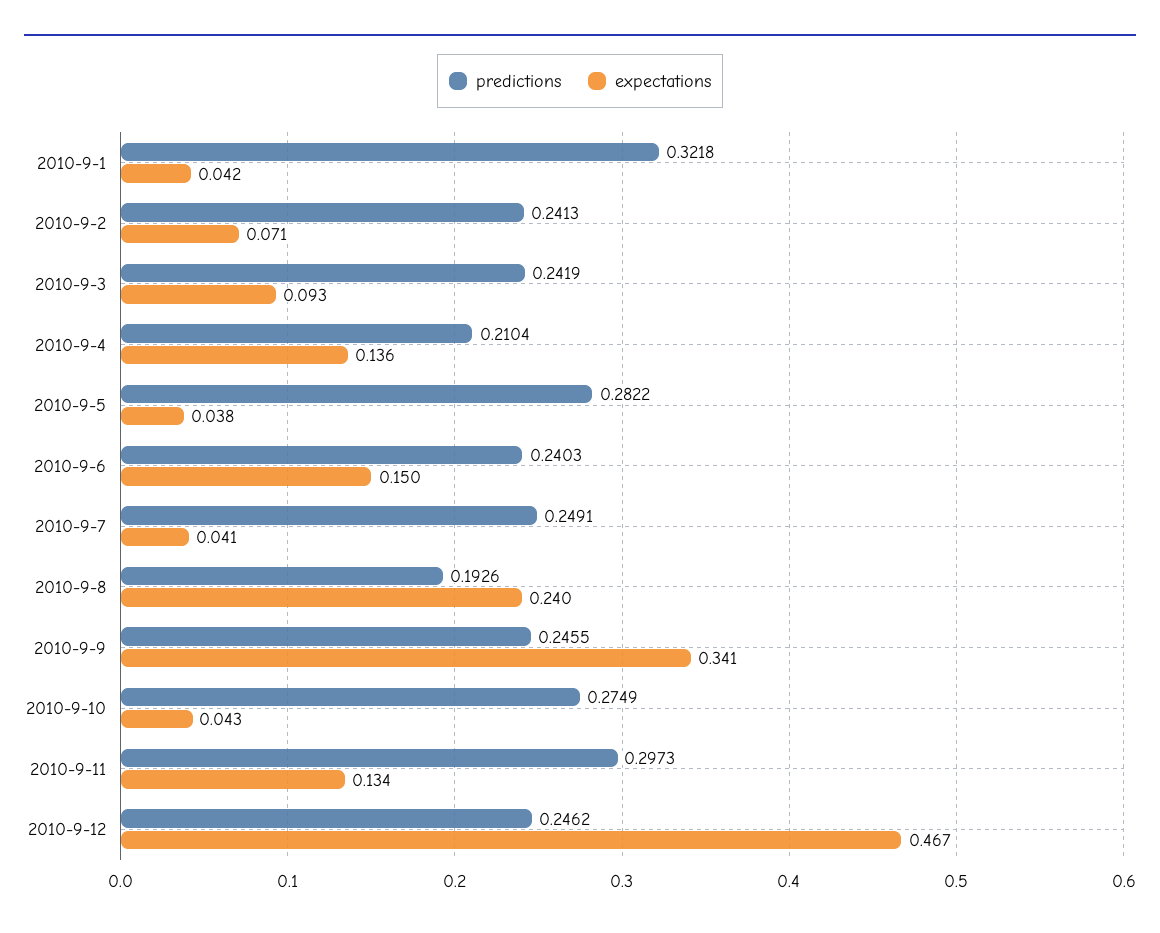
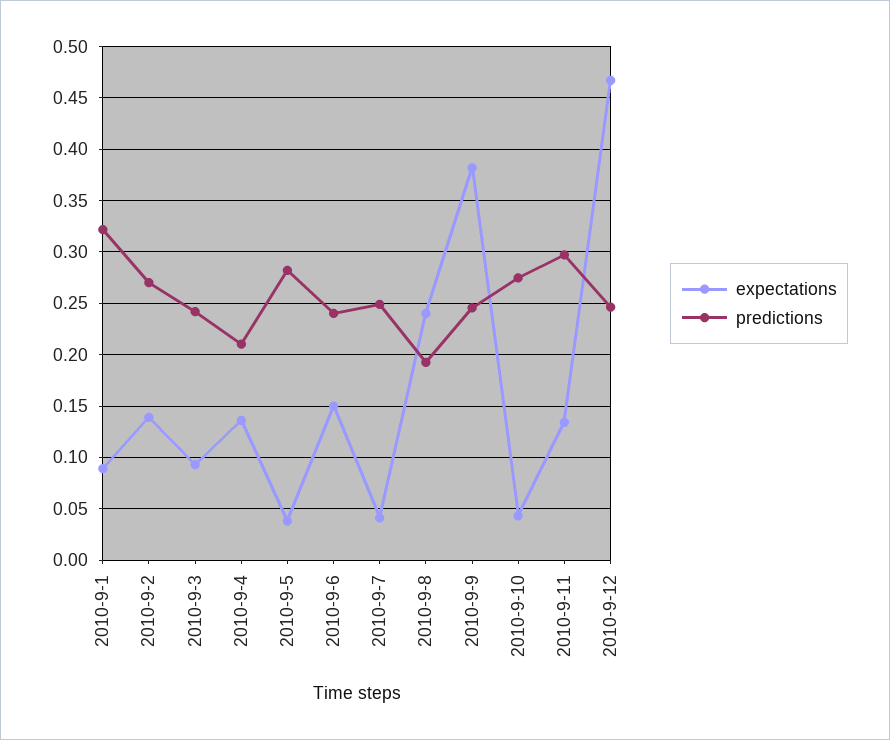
  {
    "predictions": {
      "2010-9-1": 0.3218,
-     "2010-9-2": 0.2413,
+     "2010-9-2": 0.27,
      "2010-9-3": 0.2419,
      "2010-9-4": 0.2104,
      "2010-9-5": 0.2822,
      "2010-9-6": 0.2403,
      "2010-9-7": 0.2491,
      "2010-9-8": 0.1926,
      "2010-9-9": 0.2455,
      "2010-9-10": 0.2749,
      "2010-9-11": 0.2973,
      "2010-9-12": 0.2462
    },
    "expectations": {
-     "2010-9-1": 0.042,
+     "2010-9-1": 0.09,
-     "2010-9-2": 0.071,
+     "2010-9-2": 0.14,
      "2010-9-3": 0.093,
      "2010-9-4": 0.136,
      "2010-9-5": 0.038,
      "2010-9-6": 0.15,
      "2010-9-7": 0.041,
      "2010-9-8": 0.24,
-     "2010-9-9": 0.341,
+     "2010-9-9": 0.38,
      "2010-9-10": 0.043,
      "2010-9-11": 0.134,
      "2010-9-12": 0.467
    }
  }

